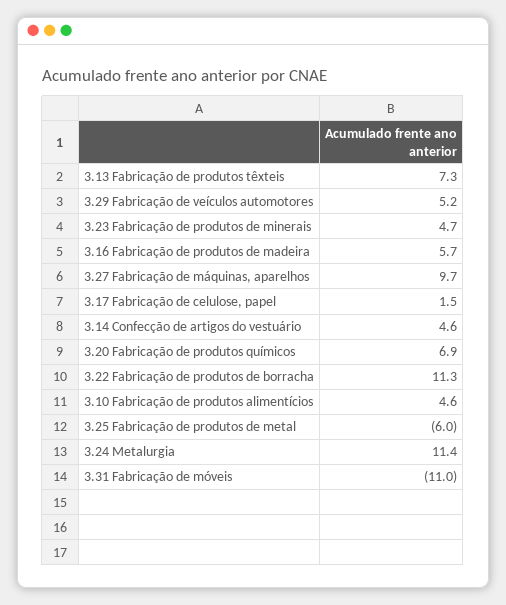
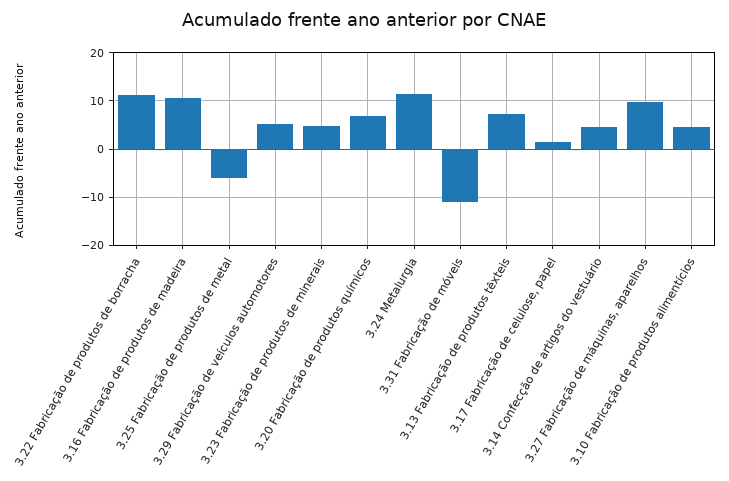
  {
    "3.13 Fabricação de produtos têxteis": 7.3,
    "3.29 Fabricação de veículos automotores": 5.2,
    "3.23 Fabricação de produtos de minerais": 4.7,
-   "3.16 Fabricação de produtos de madeira": 5.7,
+   "3.16 Fabricação de produtos de madeira": 10,
    "3.27 Fabricação de máquinas, aparelhos": 9.7,
    "3.17 Fabricação de celulose, papel": 1.5,
    "3.14 Confecção de artigos do vestuário": 4.6,
    "3.20 Fabricação de produtos químicos": 6.9,
    "3.22 Fabricação de produtos de borracha": 11.3,
    "3.10 Fabricação de produtos alimentícios": 4.6,
    "3.25 Fabricação de produtos de metal": -6,
    "3.24 Metalurgia": 11.4,
    "3.31 Fabricação de móveis": -11
  }

